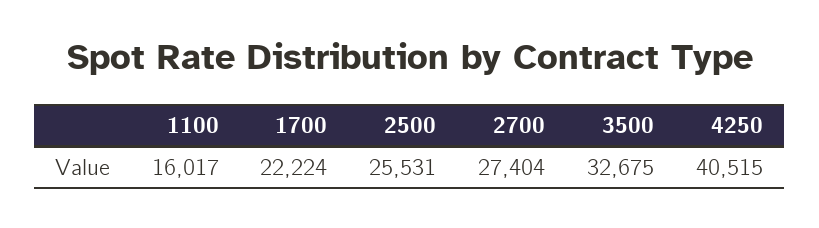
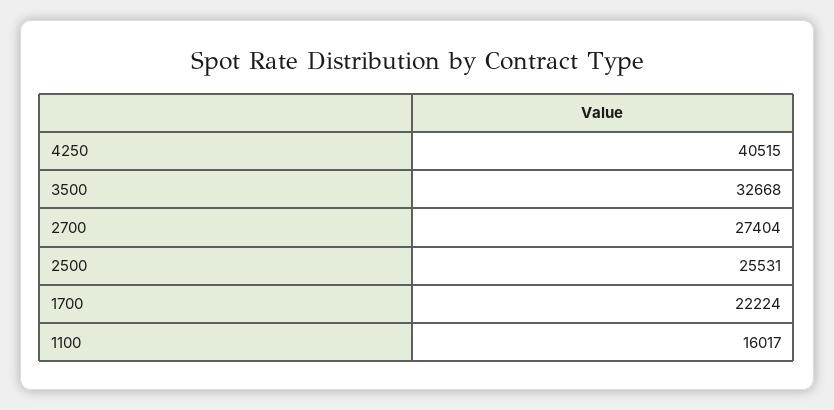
  {
    "1100": 16017,
    "1700": 22224,
    "2500": 25531,
    "2700": 27404,
-   "3500": 32675,
+   "3500": 32668,
    "4250": 40515
  }

